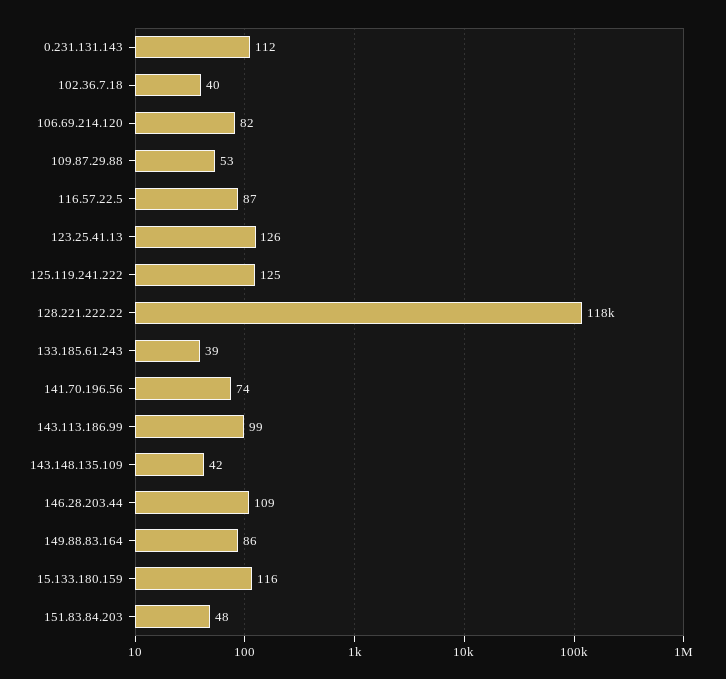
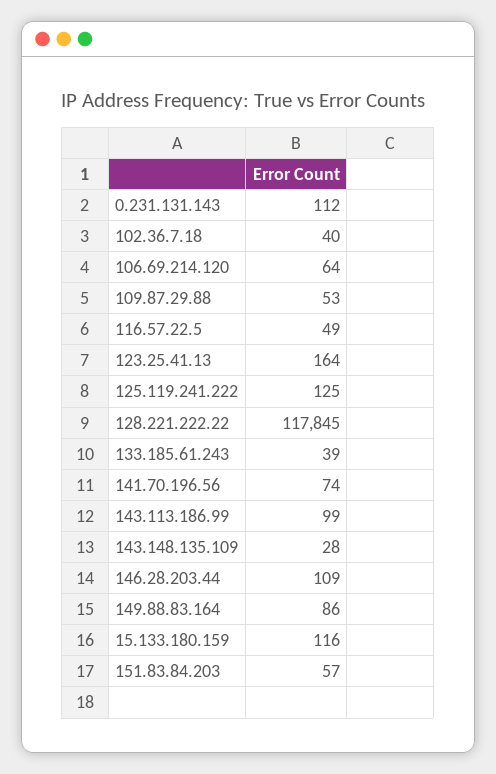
  {
    "0.231.131.143": 112,
    "102.36.7.18": 40,
-   "106.69.214.120": 82,
+   "106.69.214.120": 64,
    "109.87.29.88": 53,
-   "116.57.22.5": 87,
+   "116.57.22.5": 49,
-   "123.25.41.13": 126,
+   "123.25.41.13": 164,
    "125.119.241.222": 125,
    "128.221.222.22": 117845,
    "133.185.61.243": 39,
    "141.70.196.56": 74,
    "143.113.186.99": 99,
-   "143.148.135.109": 42,
+   "143.148.135.109": 28,
    "146.28.203.44": 109,
    "149.88.83.164": 86,
    "15.133.180.159": 116,
-   "151.83.84.203": 48
+   "151.83.84.203": 57
  }

